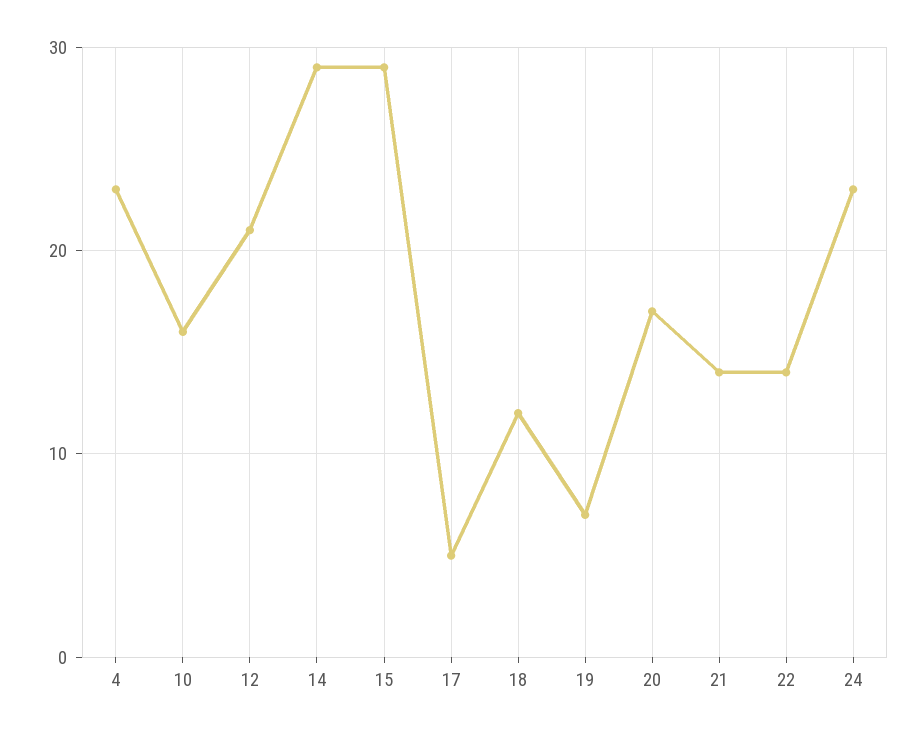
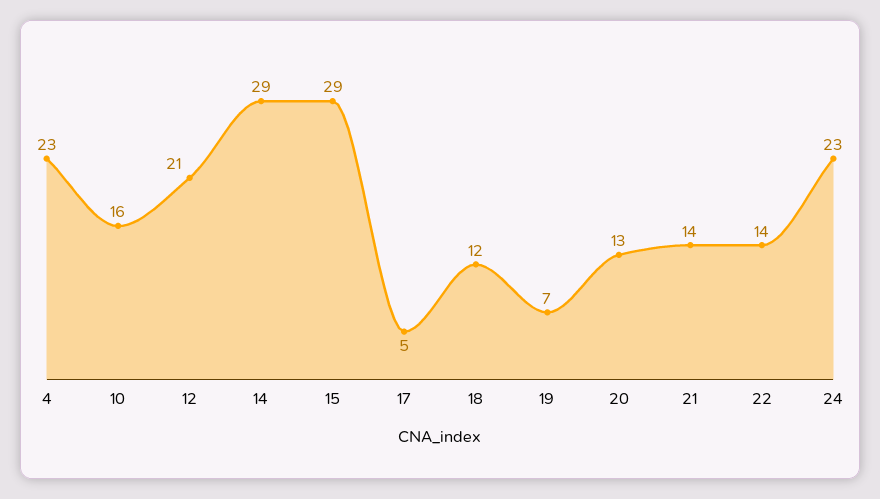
  {
    "4": 23,
    "10": 16,
    "12": 21,
    "14": 29,
    "15": 29,
    "17": 5,
    "18": 12,
    "19": 7,
-   "20": 17,
+   "20": 13,
    "21": 14,
    "22": 14,
    "24": 23
  }

